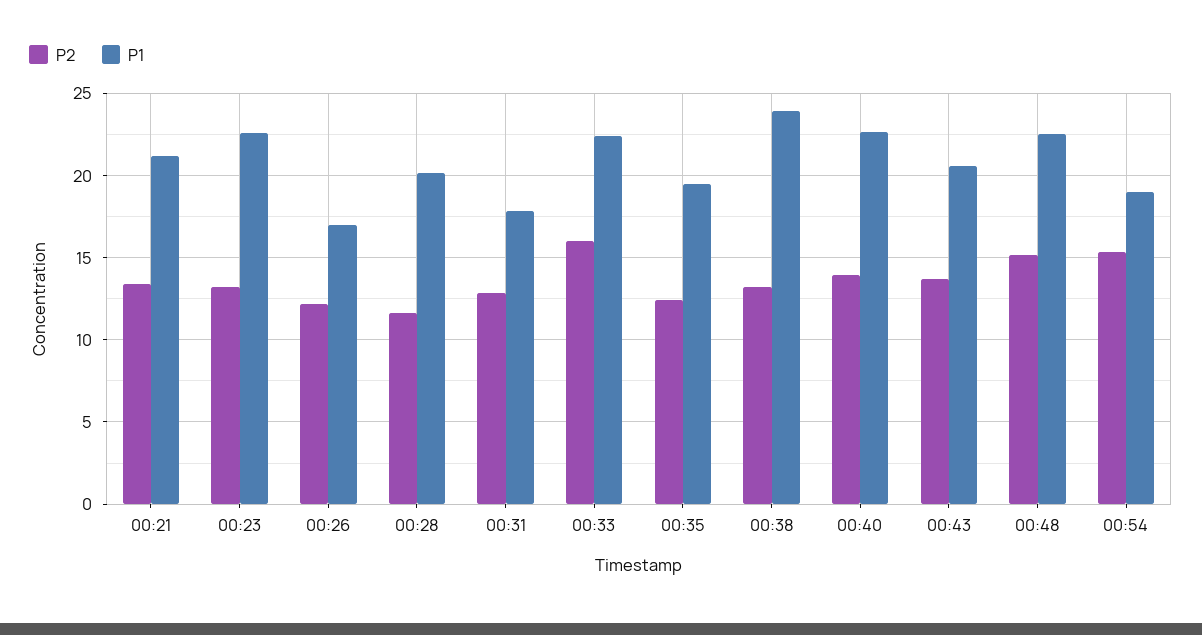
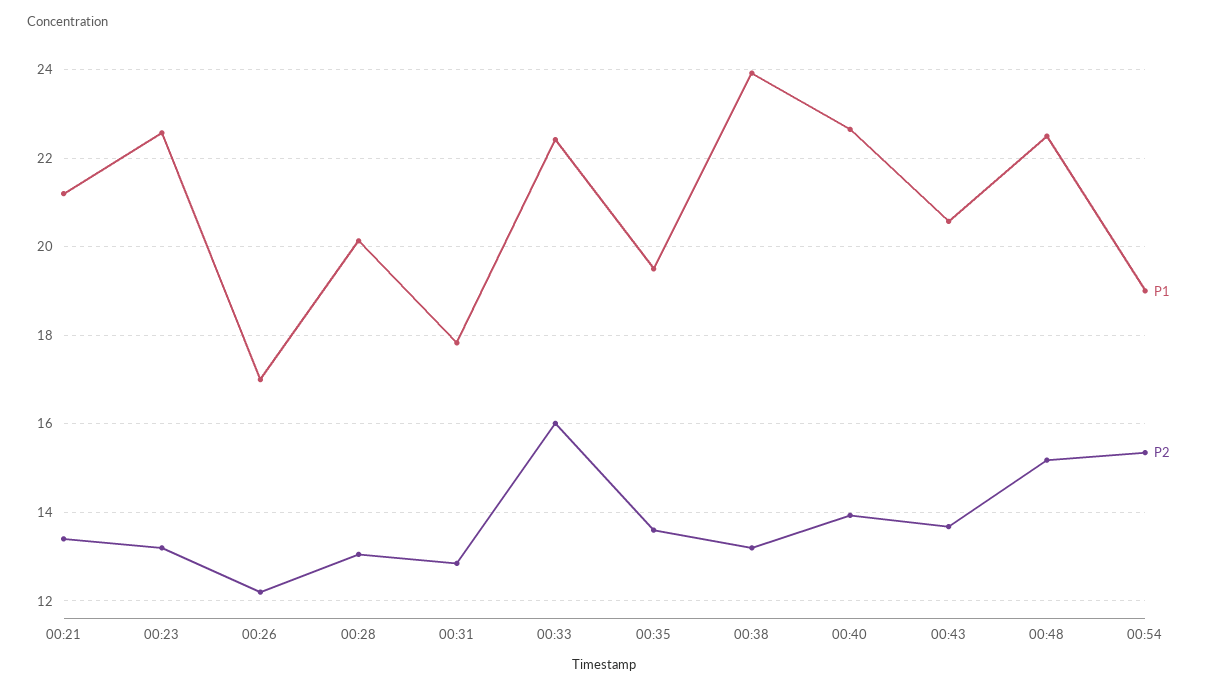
  {
    "P2": {
      "00:21": 13.4,
      "00:23": 13.2,
      "00:26": 12.2,
-     "00:28": 11.5,
+     "00:28": 13,
      "00:31": 12.8,
      "00:33": 16,
-     "00:35": 12.5,
+     "00:35": 13.6,
      "00:38": 13.2,
      "00:40": 14,
      "00:43": 13.6,
      "00:48": 15.2,
      "00:54": 15.4
    },
    "P1": {
      "00:21": 21.2,
      "00:23": 22.6,
      "00:26": 17,
      "00:28": 20.2,
      "00:31": 17.8,
      "00:33": 22.4,
      "00:35": 19.6,
      "00:38": 24,
      "00:40": 22.6,
      "00:43": 20.6,
      "00:48": 22.6,
      "00:54": 19
    }
  }

